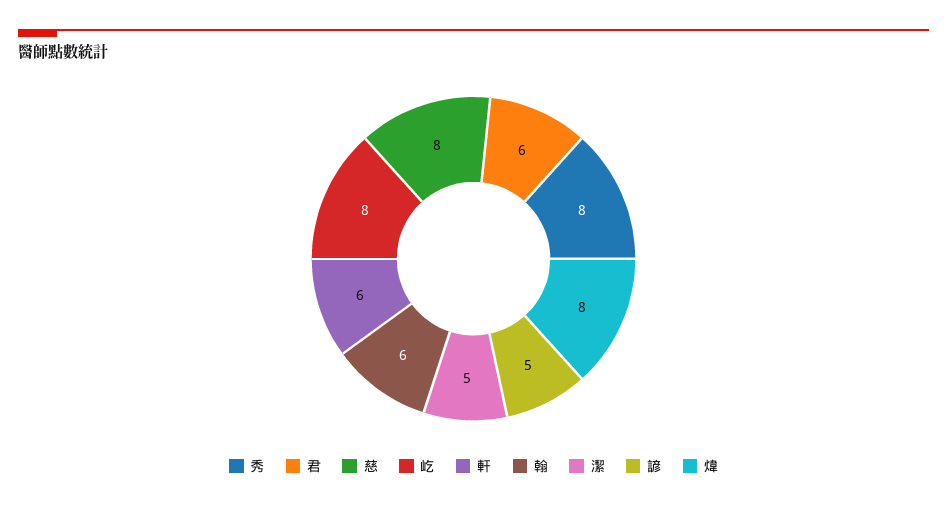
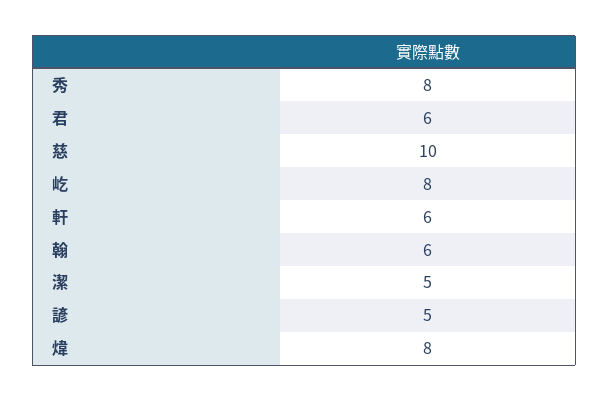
  {
    "秀": 8,
    "君": 6,
-   "慈": 8,
+   "慈": 10,
    "屹": 8,
    "軒": 6,
    "翰": 6,
    "潔": 5,
    "諺": 5,
    "煒": 8
  }

